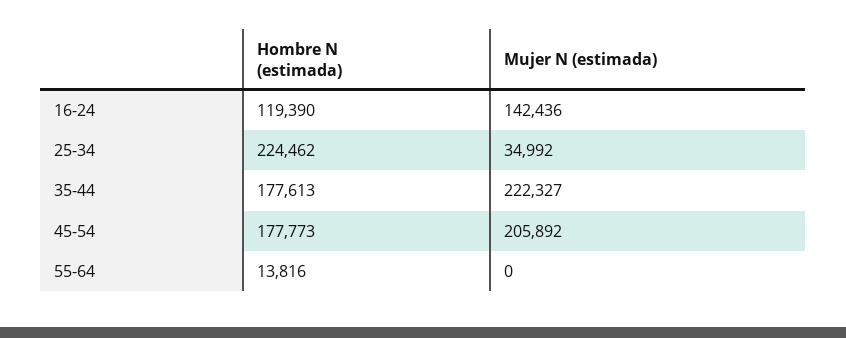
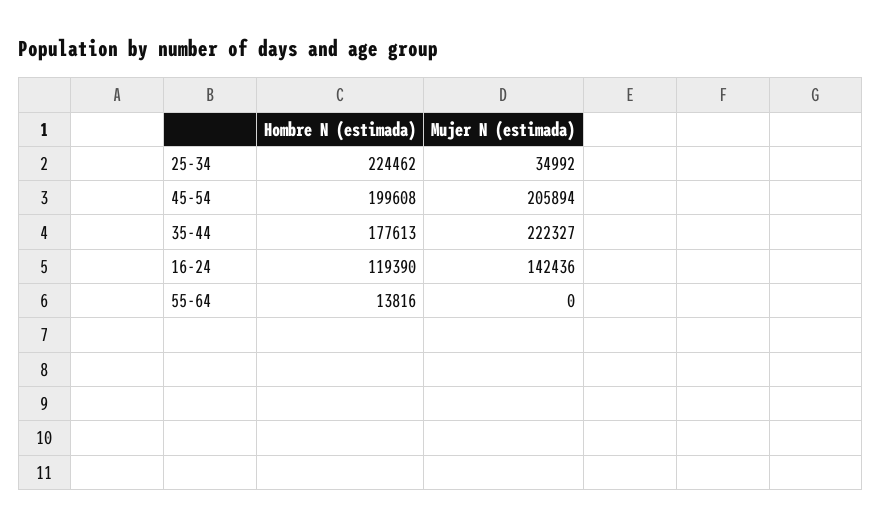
  {
    "Hombre N (estimada)": {
      "16-24": 119390,
      "25-34": 224462,
      "35-44": 177613,
-     "45-54": 177773,
+     "45-54": 199608,
      "55-64": 13816
    },
    "Mujer N (estimada)": {
      "16-24": 142436,
      "25-34": 34992,
      "35-44": 222327,
-     "45-54": 205892,
+     "45-54": 205894,
      "55-64": 0
    }
  }

